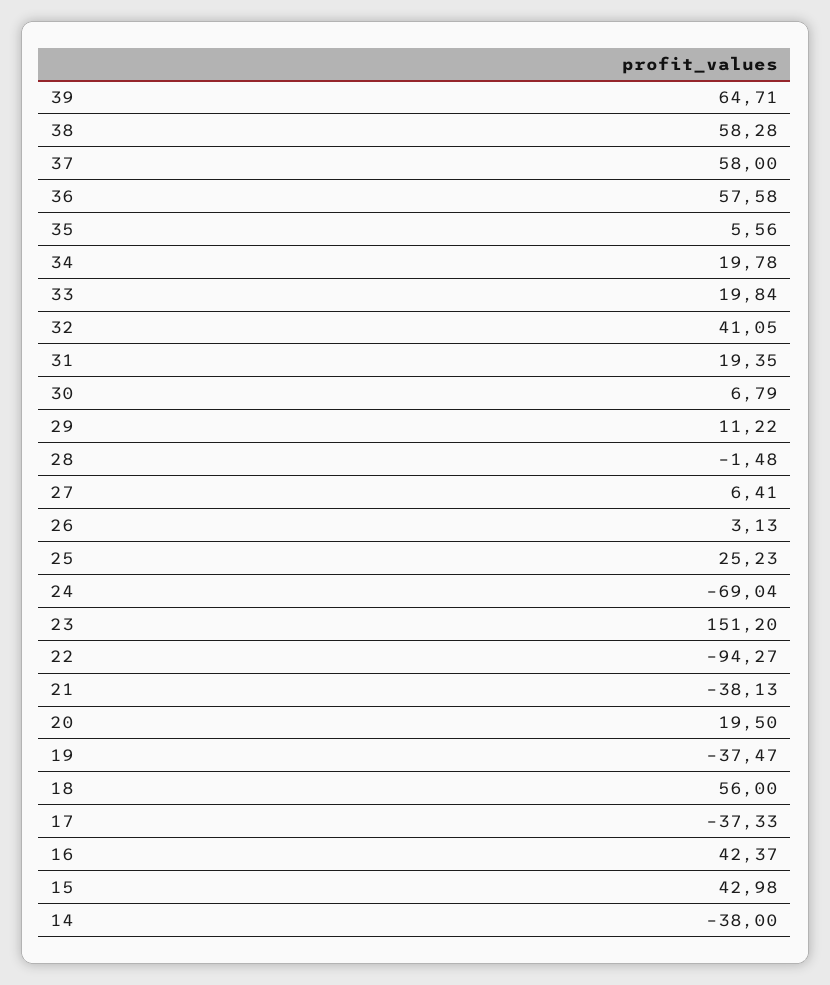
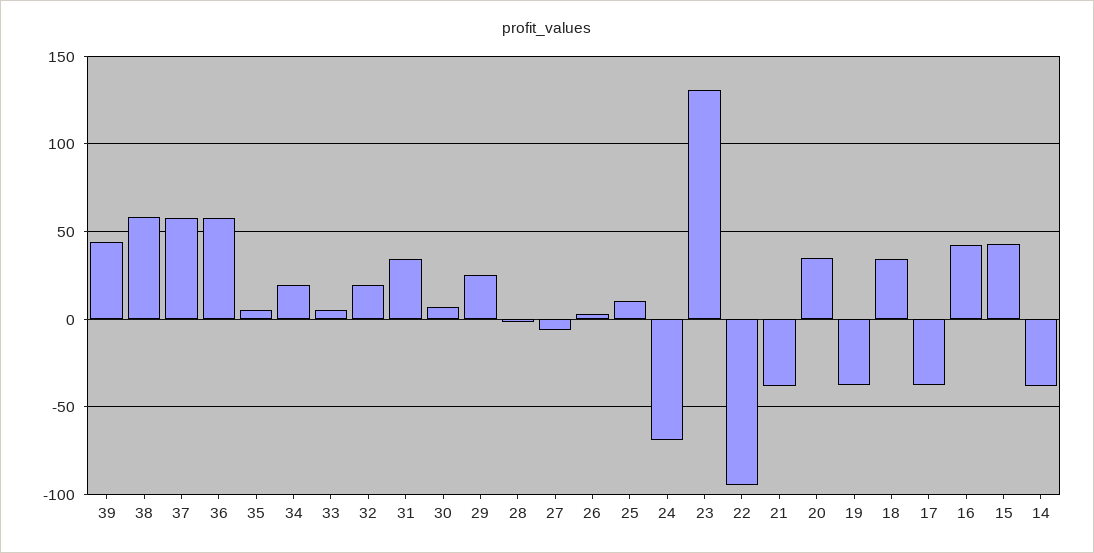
  {
-   "39": 64.71,
+   "39": 45,
    "38": 58.28,
    "37": 58,
    "36": 57.58,
    "35": 5.56,
    "34": 19.78,
-   "33": 19.84,
+   "33": 5,
-   "32": 41.05,
+   "32": 20,
-   "31": 19.35,
+   "31": 35,
    "30": 6.79,
-   "29": 11.22,
+   "29": 25,
    "28": -1.48,
-   "27": 6.41,
+   "27": -5,
    "26": 3.13,
-   "25": 25.23,
+   "25": 10,
    "24": -69.04,
-   "23": 151.2,
+   "23": 130,
    "22": -94.27,
    "21": -38.13,
-   "20": 19.5,
+   "20": 35,
    "19": -37.47,
-   "18": 56,
+   "18": 35,
    "17": -37.33,
    "16": 42.37,
    "15": 42.98,
    "14": -38
  }

